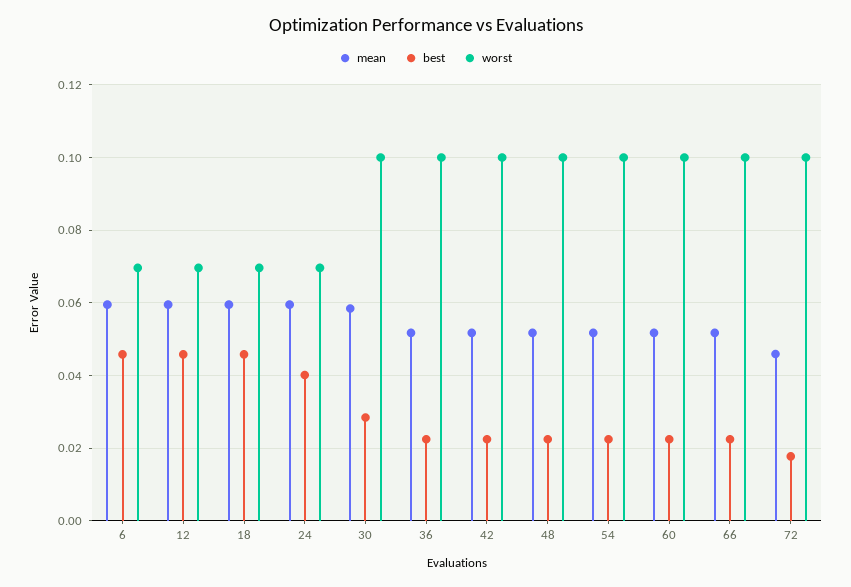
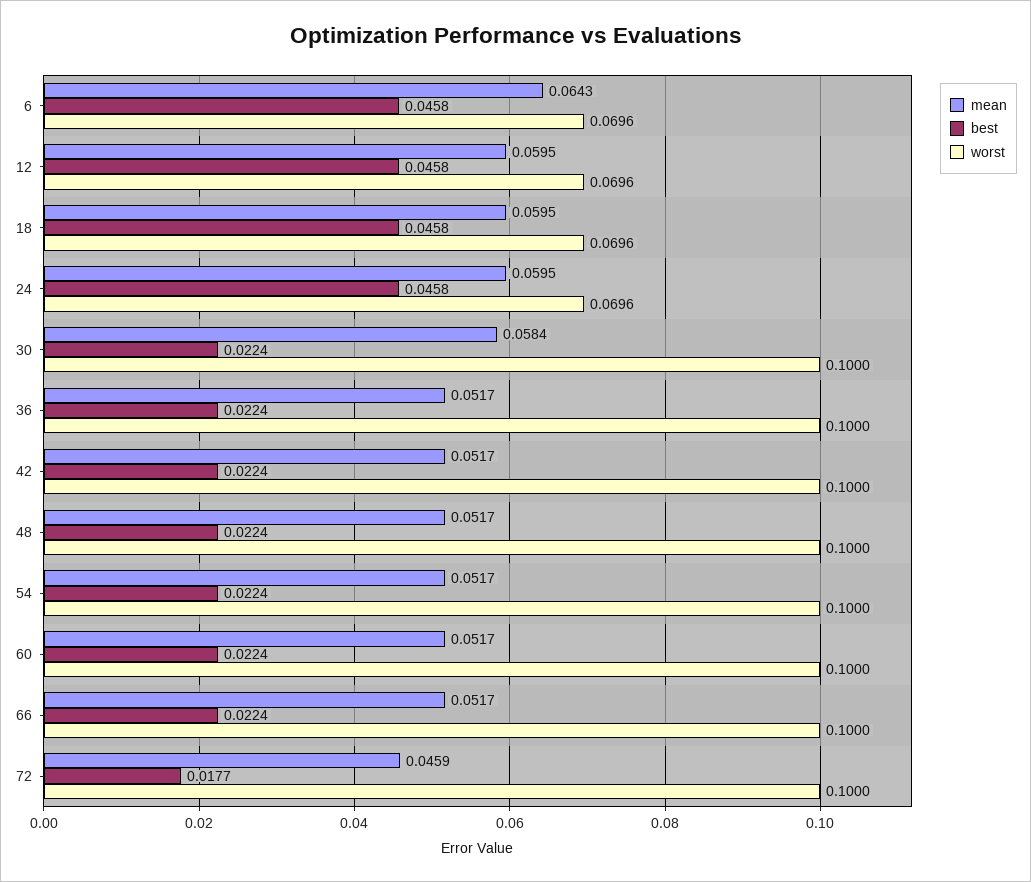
  {
    "mean": {
-     "6": 0.06,
+     "6": 0.0643,
      "12": 0.0595,
      "18": 0.0595,
      "24": 0.0595,
      "30": 0.0584,
      "36": 0.0517,
      "42": 0.0517,
      "48": 0.0517,
      "54": 0.0517,
      "60": 0.0517,
      "66": 0.0517,
      "72": 0.0459
    },
    "best": {
      "6": 0.0458,
      "12": 0.0458,
      "18": 0.0458,
-     "24": 0.04,
+     "24": 0.0458,
-     "30": 0.028,
+     "30": 0.0224,
      "36": 0.0224,
      "42": 0.0224,
      "48": 0.0224,
      "54": 0.0224,
      "60": 0.0224,
      "66": 0.0224,
      "72": 0.0177
    },
    "worst": {
      "6": 0.0696,
      "12": 0.0696,
      "18": 0.0696,
      "24": 0.0696,
      "30": 0.1,
      "36": 0.1,
      "42": 0.1,
      "48": 0.1,
      "54": 0.1,
      "60": 0.1,
      "66": 0.1,
      "72": 0.1
    }
  }

